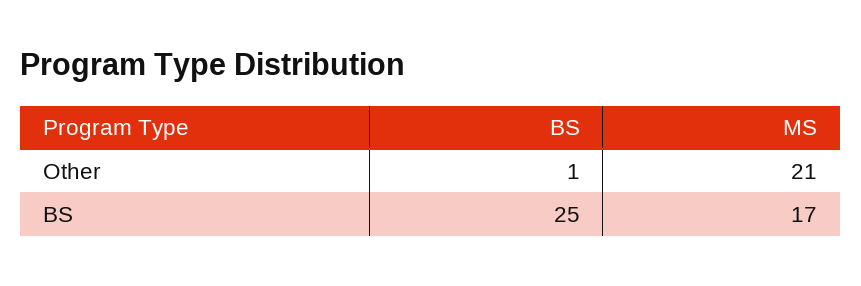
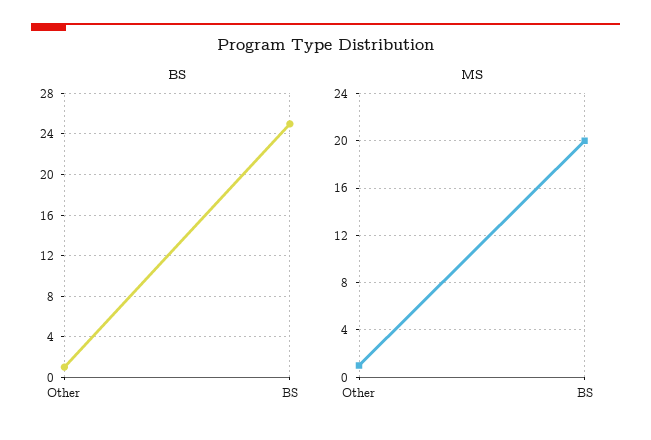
  {
    "BS": {
      "Other": 1,
      "BS": 25
    },
    "MS": {
-     "Other": 21,
+     "Other": 1,
-     "BS": 17
+     "BS": 20
    }
  }

